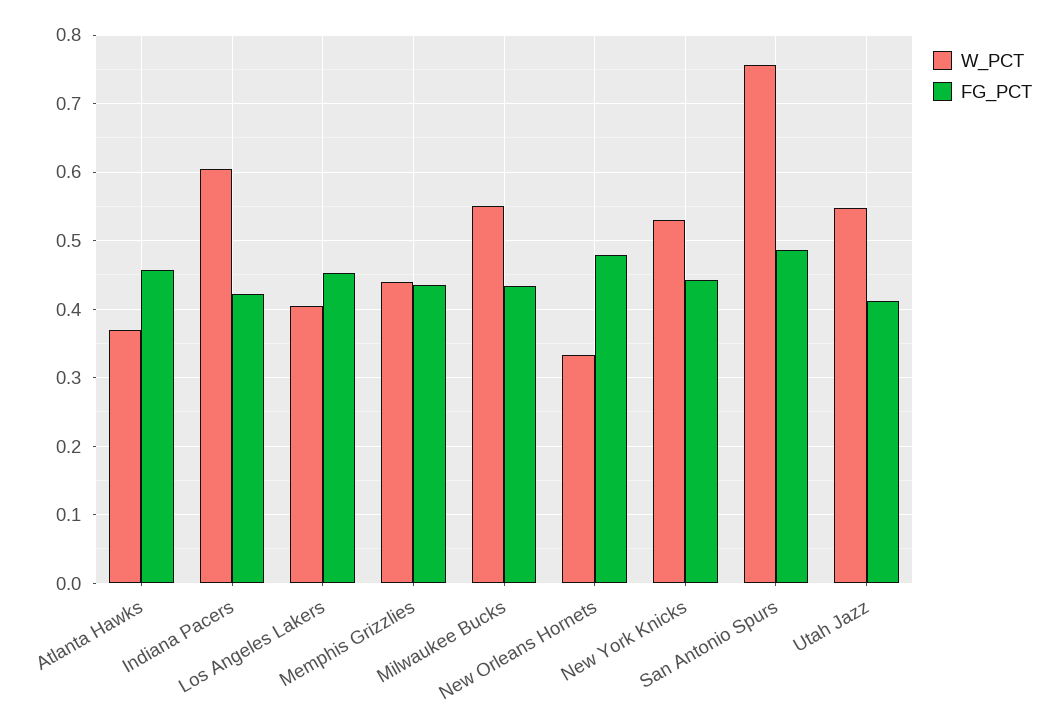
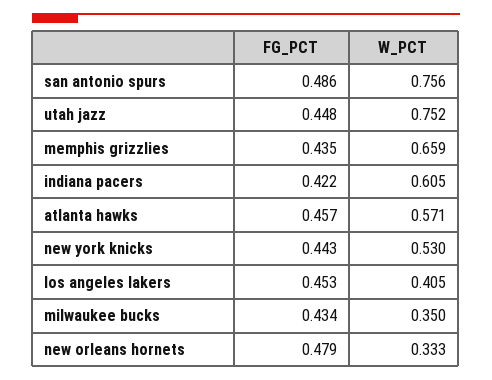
  {
    "W_PCT": {
-     "Atlanta Hawks": 0.37,
+     "Atlanta Hawks": 0.571,
      "Indiana Pacers": 0.605,
      "Los Angeles Lakers": 0.405,
-     "Memphis Grizzlies": 0.44,
+     "Memphis Grizzlies": 0.659,
-     "Milwaukee Bucks": 0.55,
+     "Milwaukee Bucks": 0.35,
      "New Orleans Hornets": 0.333,
      "New York Knicks": 0.53,
      "San Antonio Spurs": 0.756,
-     "Utah Jazz": 0.55
+     "Utah Jazz": 0.752
    },
    "FG_PCT": {
      "Atlanta Hawks": 0.457,
      "Indiana Pacers": 0.422,
      "Los Angeles Lakers": 0.453,
      "Memphis Grizzlies": 0.435,
      "Milwaukee Bucks": 0.434,
      "New Orleans Hornets": 0.479,
      "New York Knicks": 0.443,
      "San Antonio Spurs": 0.486,
-     "Utah Jazz": 0.41
+     "Utah Jazz": 0.448
    }
  }

